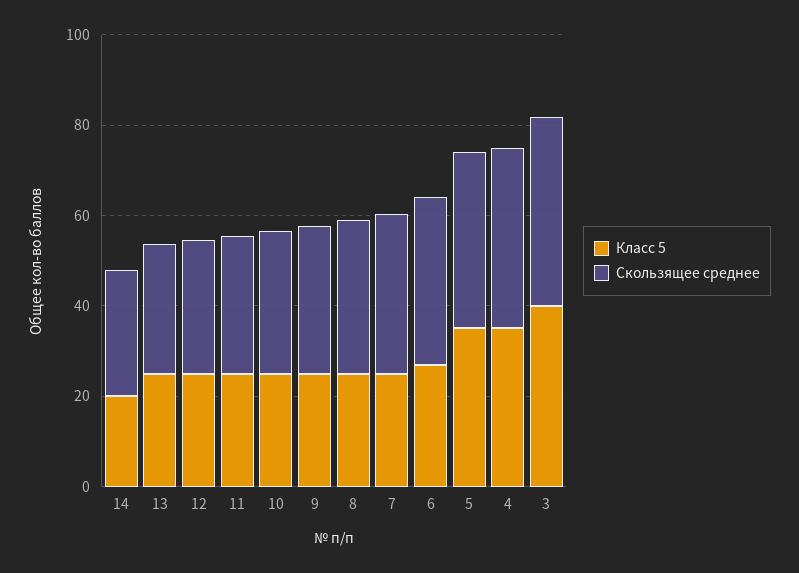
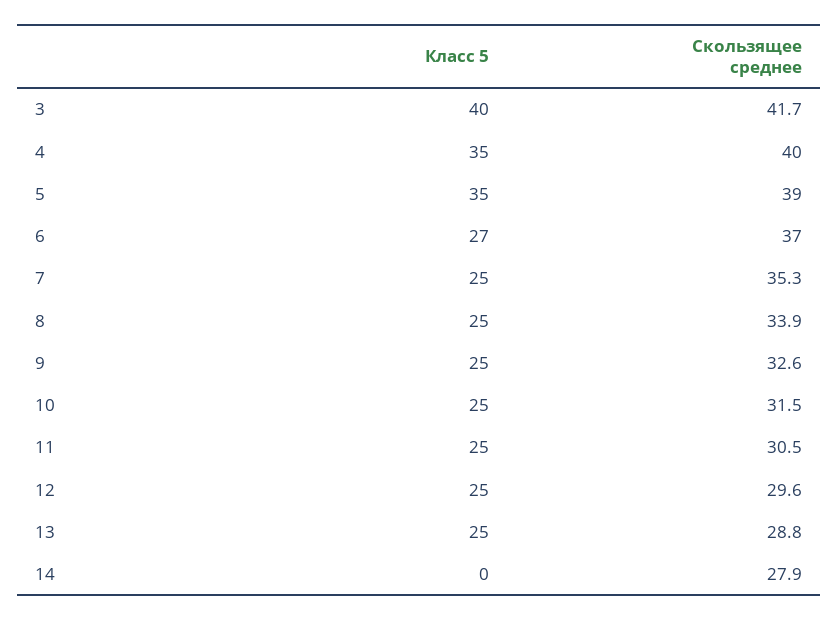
  {
    "Класс 5": {
-     "14": 20,
+     "14": 0,
      "13": 25,
      "12": 25,
      "11": 25,
      "10": 25,
      "9": 25,
      "8": 25,
      "7": 25,
      "6": 27,
      "5": 35,
      "4": 35,
      "3": 40
    },
    "Скользящее среднее": {
      "14": 27.9,
      "13": 28.8,
      "12": 29.6,
      "11": 30.5,
      "10": 31.5,
      "9": 32.6,
      "8": 33.9,
      "7": 35.3,
      "6": 37,
      "5": 39,
      "4": 40,
      "3": 41.7
    }
  }

